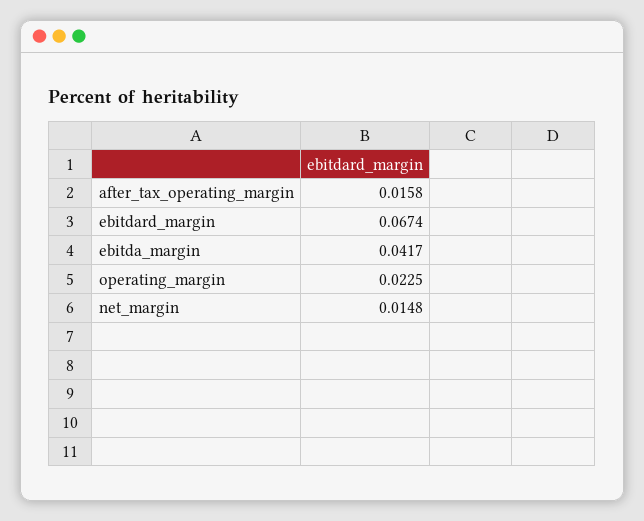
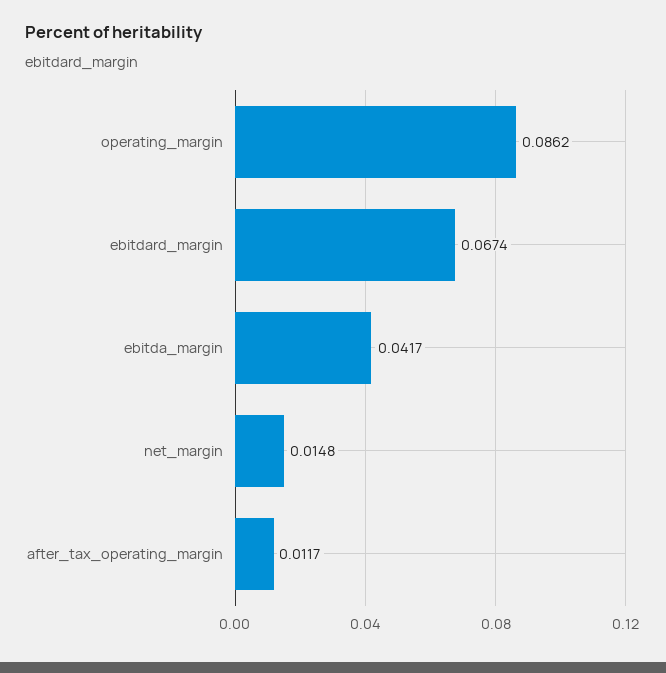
  {
-   "after_tax_operating_margin": 0.0158,
+   "after_tax_operating_margin": 0.0117,
    "ebitdard_margin": 0.0674,
    "ebitda_margin": 0.0417,
-   "operating_margin": 0.0225,
+   "operating_margin": 0.0862,
    "net_margin": 0.0148
  }

